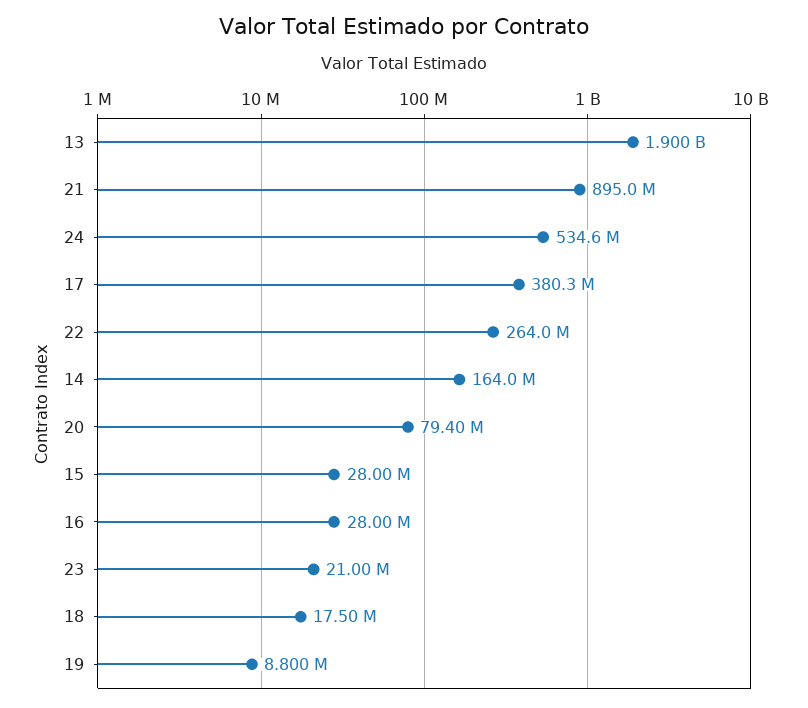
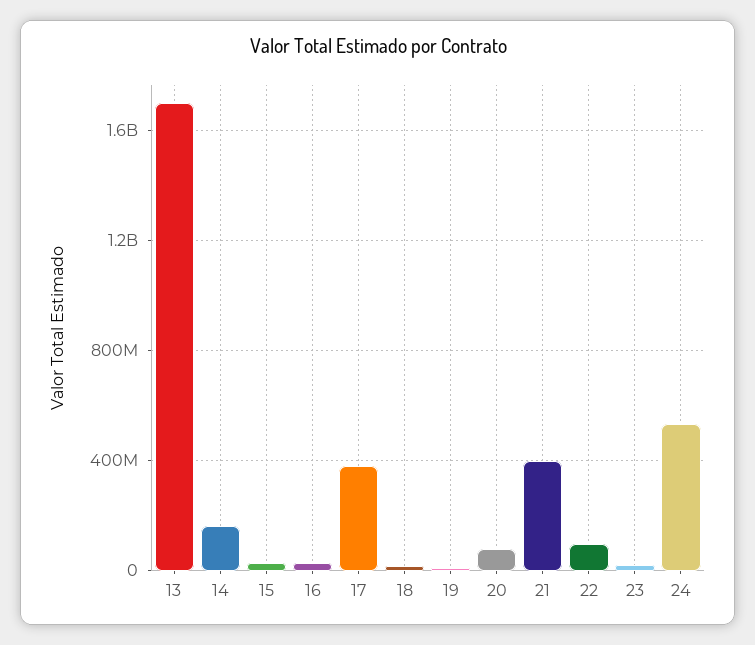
  {
-   "13": 1900000000,
+   "13": 1700000000,
-   "21": 895000000,
+   "21": 400000000,
    "24": 534600000,
    "17": 380300000,
-   "22": 264000000,
+   "22": 100000000,
    "14": 164000000,
    "20": 79400000,
    "15": 28000000,
    "16": 28000000,
    "23": 21000000,
    "18": 17500000,
    "19": 8800000
  }

